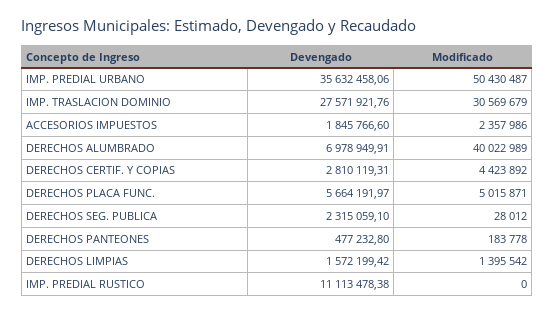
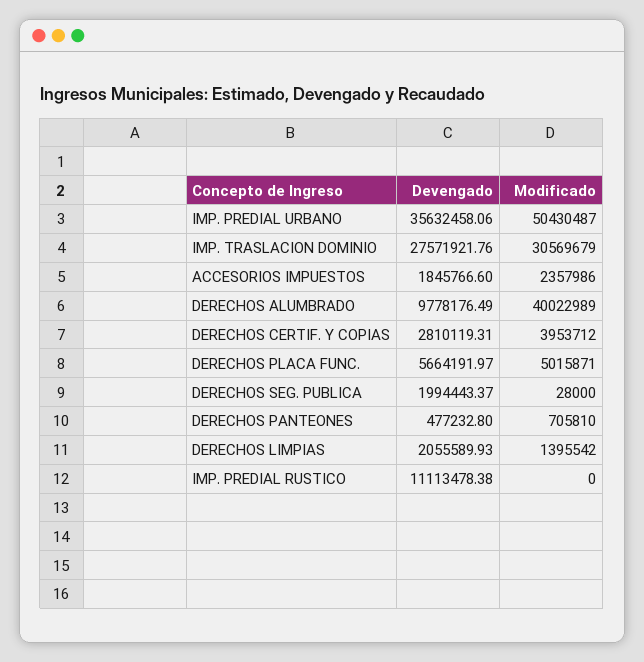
  {
    "Devengado": {
      "IMP. PREDIAL URBANO": 35632458.06,
      "IMP. TRASLACION DOMINIO": 27571921.76,
      "ACCESORIOS IMPUESTOS": 1845766.6,
-     "DERECHOS ALUMBRADO": 6978949.91,
+     "DERECHOS ALUMBRADO": 9778176.49,
      "DERECHOS CERTIF. Y COPIAS": 2810119.31,
      "DERECHOS PLACA FUNC.": 5664191.97,
-     "DERECHOS SEG. PUBLICA": 2315059.1,
+     "DERECHOS SEG. PUBLICA": 1994443.37,
      "DERECHOS PANTEONES": 477232.8,
-     "DERECHOS LIMPIAS": 1572199.42,
+     "DERECHOS LIMPIAS": 2055589.93,
      "IMP. PREDIAL RUSTICO": 11113478.38
    },
    "Modificado": {
      "IMP. PREDIAL URBANO": 50430487,
      "IMP. TRASLACION DOMINIO": 30569679,
      "ACCESORIOS IMPUESTOS": 2357986,
      "DERECHOS ALUMBRADO": 40022989,
-     "DERECHOS CERTIF. Y COPIAS": 4423892,
+     "DERECHOS CERTIF. Y COPIAS": 3953712,
      "DERECHOS PLACA FUNC.": 5015871,
-     "DERECHOS SEG. PUBLICA": 28012,
+     "DERECHOS SEG. PUBLICA": 28000,
-     "DERECHOS PANTEONES": 183778,
+     "DERECHOS PANTEONES": 705810,
      "DERECHOS LIMPIAS": 1395542,
      "IMP. PREDIAL RUSTICO": 0
    }
  }

